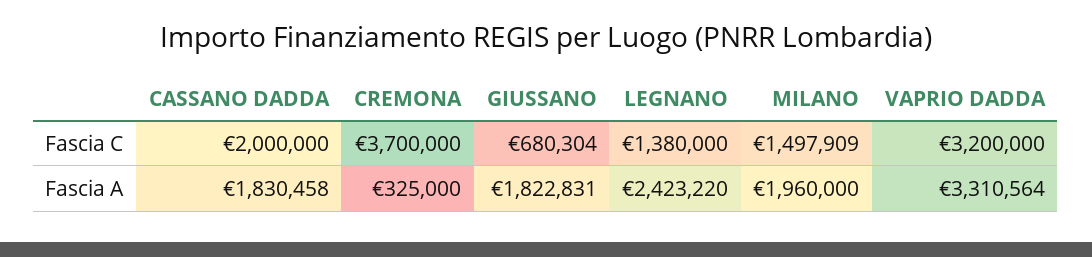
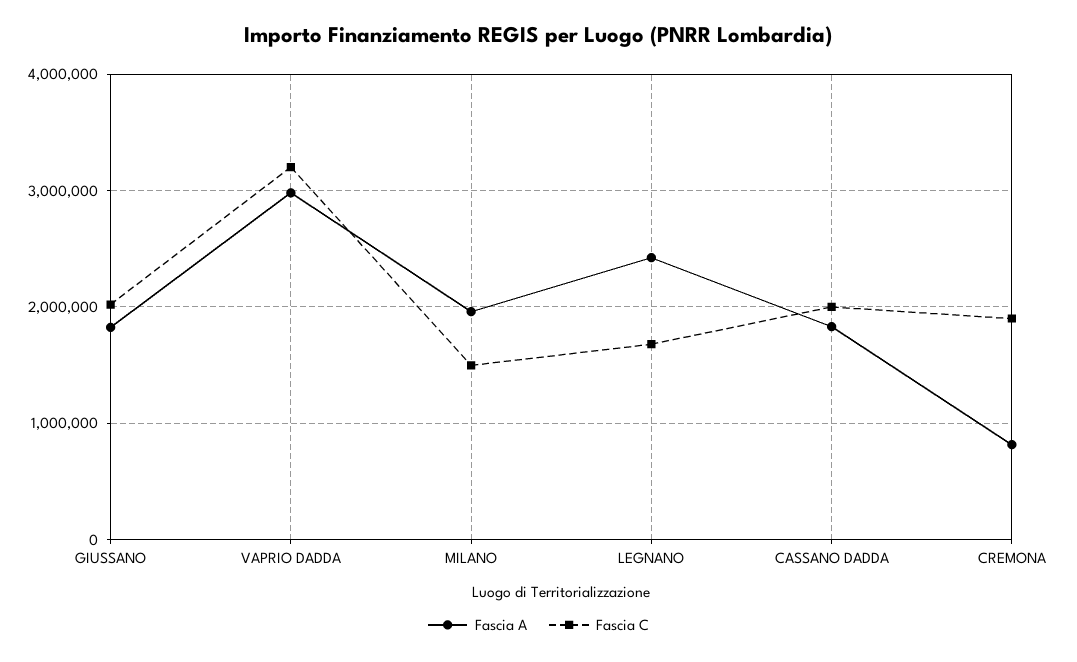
  {
    "Fascia C": {
      "CASSANO DADDA": 2000000,
-     "CREMONA": 3700000,
+     "CREMONA": 1900000,
-     "GIUSSANO": 680304,
+     "GIUSSANO": 2000000,
-     "LEGNANO": 1380000,
+     "LEGNANO": 1700000,
      "MILANO": 1497909,
      "VAPRIO DADDA": 3200000
    },
    "Fascia A": {
      "CASSANO DADDA": 1830458,
-     "CREMONA": 325000,
+     "CREMONA": 800000,
      "GIUSSANO": 1822831,
      "LEGNANO": 2423220,
      "MILANO": 1960000,
-     "VAPRIO DADDA": 3310564
+     "VAPRIO DADDA": 3000000
    }
  }

